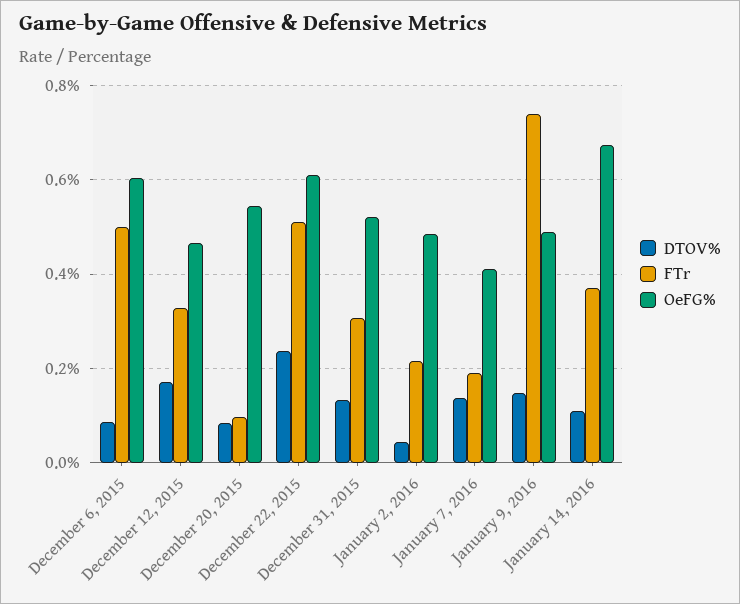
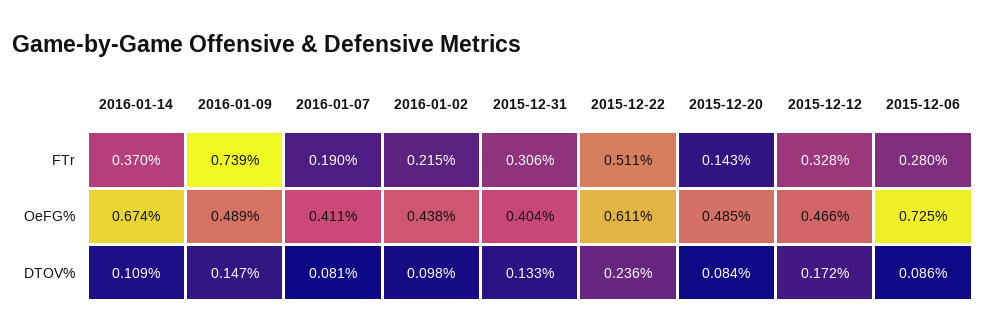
  {
    "DTOV%": {
      "December 6, 2015": 0.086,
      "December 12, 2015": 0.172,
      "December 20, 2015": 0.084,
      "December 22, 2015": 0.236,
      "December 31, 2015": 0.133,
-     "January 2, 2016": 0.04,
+     "January 2, 2016": 0.098,
-     "January 7, 2016": 0.14,
+     "January 7, 2016": 0.081,
      "January 9, 2016": 0.147,
      "January 14, 2016": 0.109
    },
    "FTr": {
-     "December 6, 2015": 0.5,
+     "December 6, 2015": 0.28,
      "December 12, 2015": 0.328,
-     "December 20, 2015": 0.1,
+     "December 20, 2015": 0.143,
      "December 22, 2015": 0.511,
      "December 31, 2015": 0.306,
      "January 2, 2016": 0.215,
      "January 7, 2016": 0.19,
      "January 9, 2016": 0.739,
      "January 14, 2016": 0.37
    },
    "OeFG%": {
-     "December 6, 2015": 0.6,
+     "December 6, 2015": 0.725,
      "December 12, 2015": 0.466,
-     "December 20, 2015": 0.54,
+     "December 20, 2015": 0.485,
      "December 22, 2015": 0.611,
-     "December 31, 2015": 0.52,
+     "December 31, 2015": 0.404,
-     "January 2, 2016": 0.48,
+     "January 2, 2016": 0.438,
      "January 7, 2016": 0.411,
      "January 9, 2016": 0.489,
      "January 14, 2016": 0.674
    }
  }

